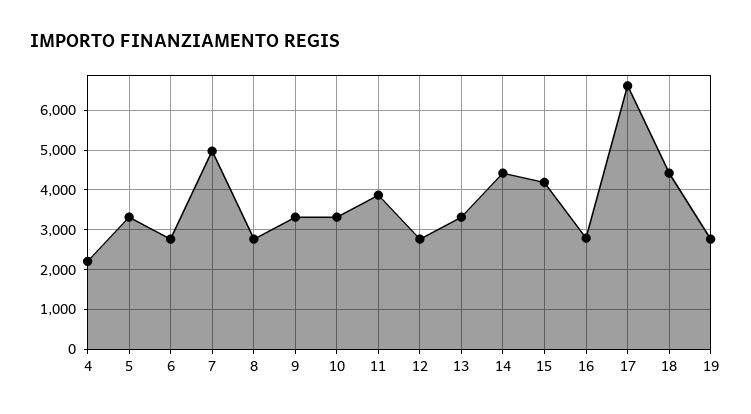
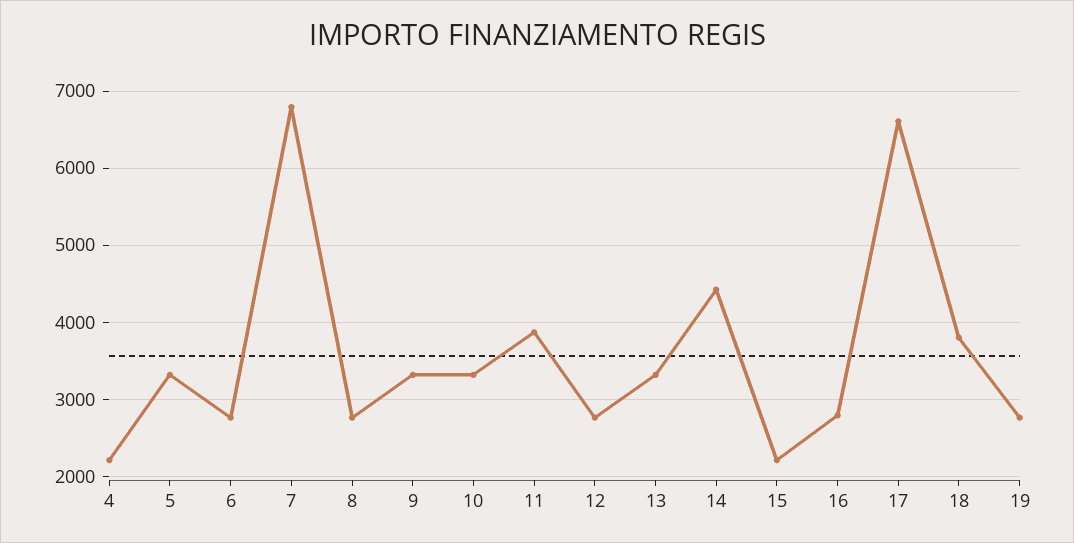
  {
    "4": 2200,
    "5": 3300,
    "6": 2800,
-   "7": 5000,
+   "7": 6800,
    "8": 2800,
    "9": 3300,
    "10": 3300,
    "11": 3900,
    "12": 2800,
    "13": 3300,
    "14": 4400,
-   "15": 4200,
+   "15": 2200,
    "16": 2800,
    "17": 6600,
-   "18": 4400,
+   "18": 3800,
    "19": 2800
  }

